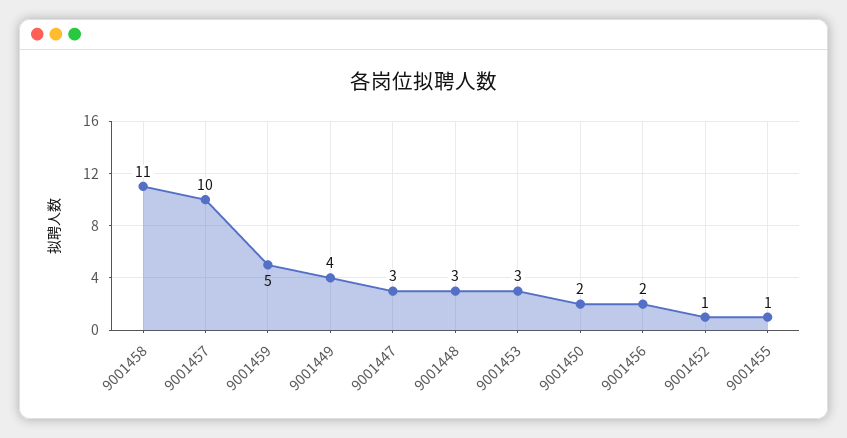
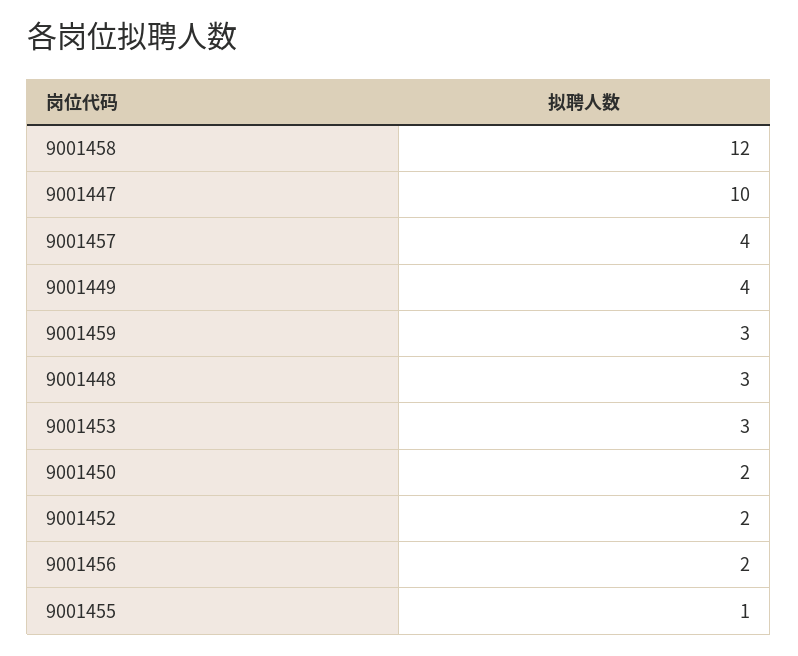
  {
-   "9001458": 11,
+   "9001458": 12,
-   "9001457": 10,
+   "9001457": 4,
-   "9001459": 5,
+   "9001459": 3,
    "9001449": 4,
-   "9001447": 3,
+   "9001447": 10,
    "9001448": 3,
    "9001453": 3,
    "9001450": 2,
    "9001456": 2,
-   "9001452": 1,
+   "9001452": 2,
    "9001455": 1
  }

